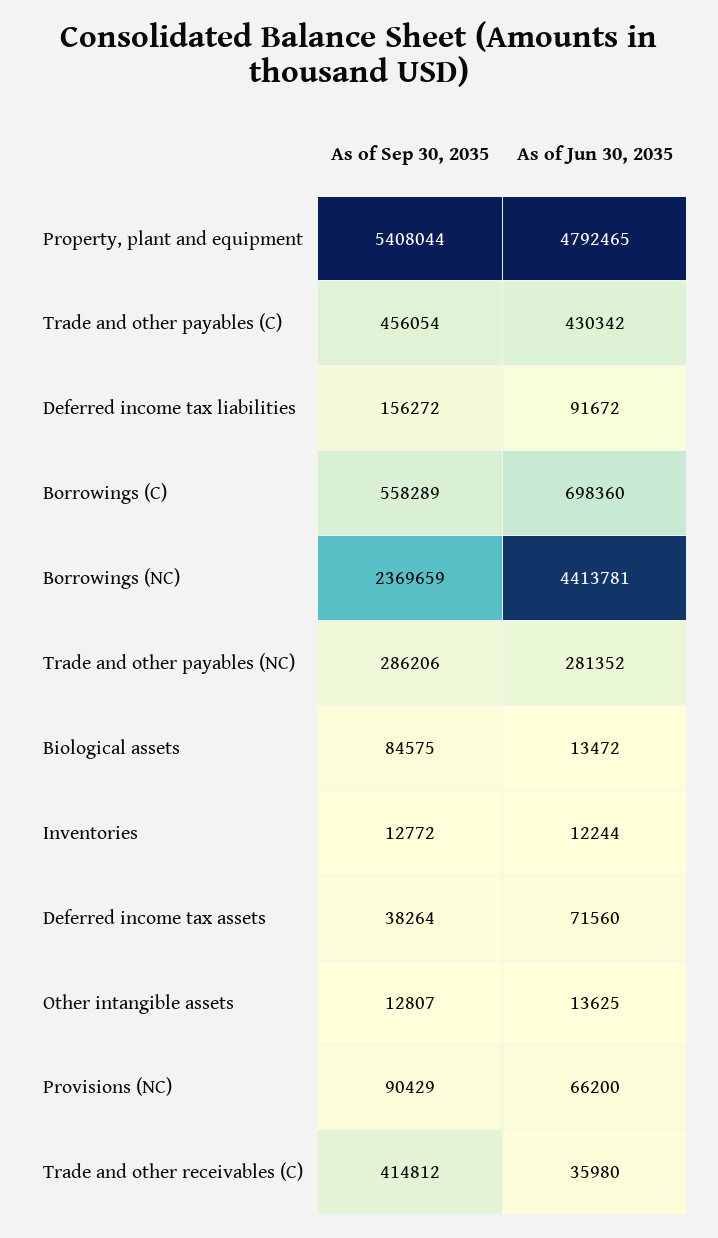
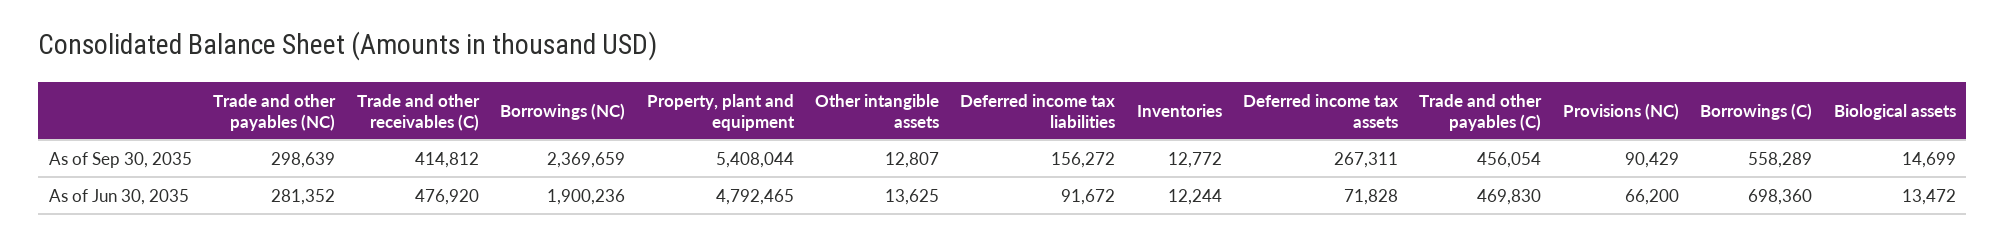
  {
    "As of Sep 30, 2035": {
      "Property, plant and equipment": 5408044,
      "Trade and other payables (C)": 456054,
      "Deferred income tax liabilities": 156272,
      "Borrowings (C)": 558289,
      "Borrowings (NC)": 2369659,
-     "Trade and other payables (NC)": 286206,
+     "Trade and other payables (NC)": 298639,
-     "Biological assets": 84575,
+     "Biological assets": 14699,
      "Inventories": 12772,
-     "Deferred income tax assets": 38264,
+     "Deferred income tax assets": 267311,
      "Other intangible assets": 12807,
      "Provisions (NC)": 90429,
      "Trade and other receivables (C)": 414812
    },
    "As of Jun 30, 2035": {
      "Property, plant and equipment": 4792465,
-     "Trade and other payables (C)": 430342,
+     "Trade and other payables (C)": 469830,
      "Deferred income tax liabilities": 91672,
      "Borrowings (C)": 698360,
-     "Borrowings (NC)": 4413781,
+     "Borrowings (NC)": 1900236,
      "Trade and other payables (NC)": 281352,
      "Biological assets": 13472,
      "Inventories": 12244,
-     "Deferred income tax assets": 71560,
+     "Deferred income tax assets": 71828,
      "Other intangible assets": 13625,
      "Provisions (NC)": 66200,
-     "Trade and other receivables (C)": 35980
+     "Trade and other receivables (C)": 476920
    }
  }

